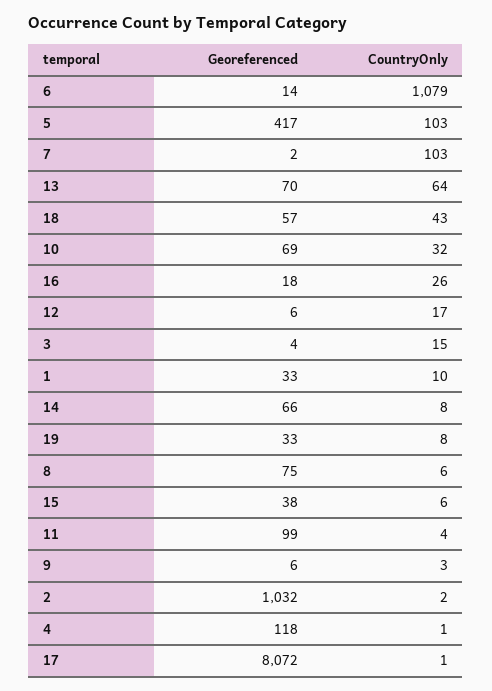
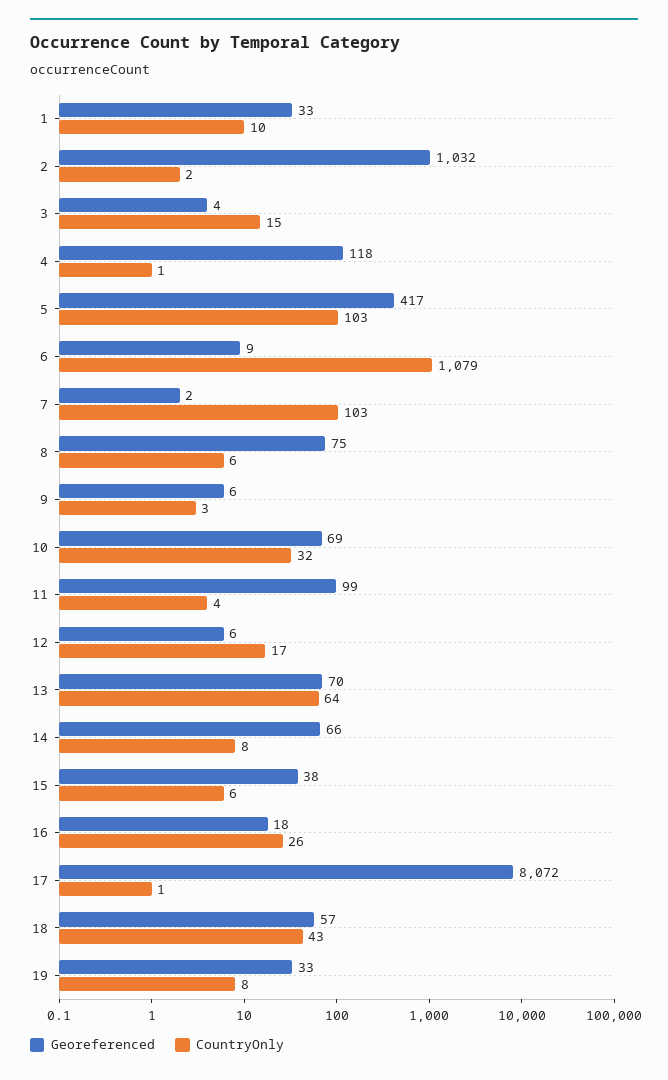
  {
    "Georeferenced": {
-     "6": 14,
+     "6": 9,
      "5": 417,
      "7": 2,
      "13": 70,
      "18": 57,
      "10": 69,
      "16": 18,
      "12": 6,
      "3": 4,
      "1": 33,
      "14": 66,
      "19": 33,
      "8": 75,
      "15": 38,
      "11": 99,
      "9": 6,
      "2": 1032,
      "4": 118,
      "17": 8072
    },
    "CountryOnly": {
      "6": 1079,
      "5": 103,
      "7": 103,
      "13": 64,
      "18": 43,
      "10": 32,
      "16": 26,
      "12": 17,
      "3": 15,
      "1": 10,
      "14": 8,
      "19": 8,
      "8": 6,
      "15": 6,
      "11": 4,
      "9": 3,
      "2": 2,
      "4": 1,
      "17": 1
    }
  }

